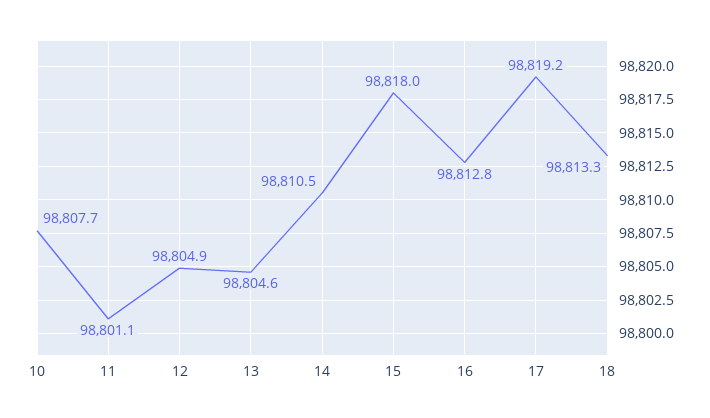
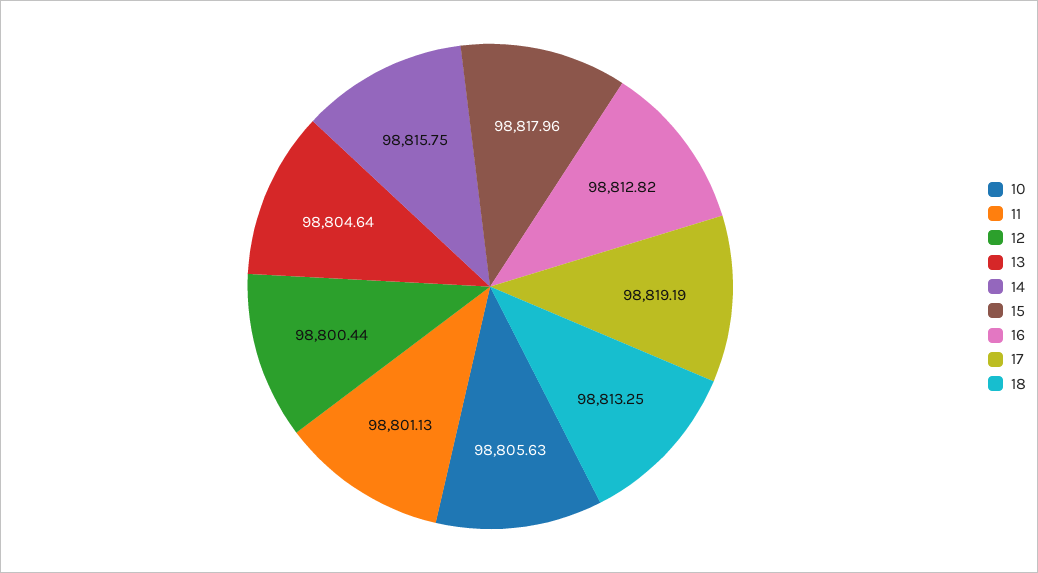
  {
-   "10": 98807.7,
+   "10": 98805.63,
    "11": 98801.13,
-   "12": 98804.9,
+   "12": 98800.44,
    "13": 98804.64,
-   "14": 98810.5,
+   "14": 98815.75,
    "15": 98817.96,
    "16": 98812.82,
    "17": 98819.19,
    "18": 98813.25
  }

